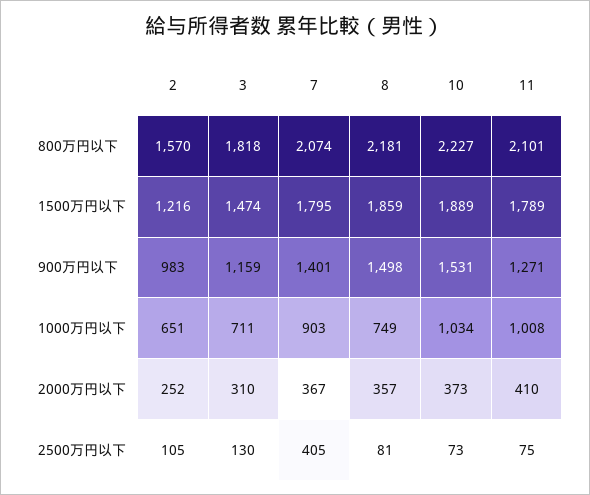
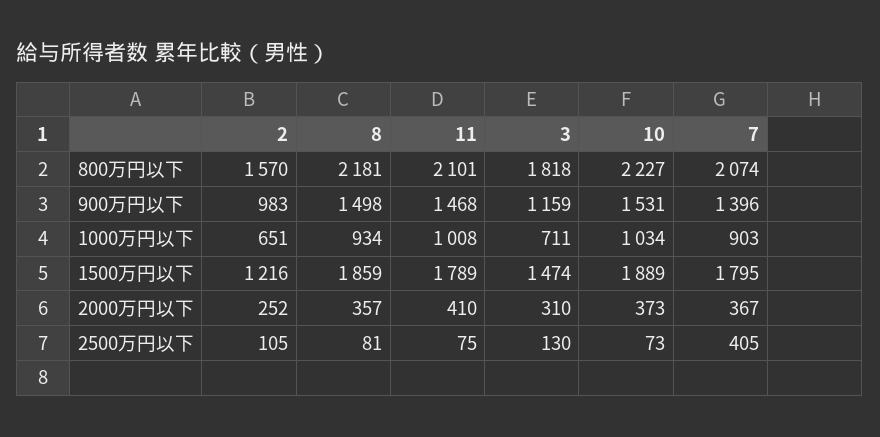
  {
    "2": {
      "800万円以下": 1570,
      "1500万円以下": 1216,
      "900万円以下": 983,
      "1000万円以下": 651,
      "2000万円以下": 252,
      "2500万円以下": 105
    },
    "3": {
      "800万円以下": 1818,
      "1500万円以下": 1474,
      "900万円以下": 1159,
      "1000万円以下": 711,
      "2000万円以下": 310,
      "2500万円以下": 130
    },
    "7": {
      "800万円以下": 2074,
      "1500万円以下": 1795,
-     "900万円以下": 1401,
+     "900万円以下": 1396,
      "1000万円以下": 903,
      "2000万円以下": 367,
      "2500万円以下": 405
    },
    "8": {
      "800万円以下": 2181,
      "1500万円以下": 1859,
      "900万円以下": 1498,
-     "1000万円以下": 749,
+     "1000万円以下": 934,
      "2000万円以下": 357,
      "2500万円以下": 81
    },
    "10": {
      "800万円以下": 2227,
      "1500万円以下": 1889,
      "900万円以下": 1531,
      "1000万円以下": 1034,
      "2000万円以下": 373,
      "2500万円以下": 73
    },
    "11": {
      "800万円以下": 2101,
      "1500万円以下": 1789,
-     "900万円以下": 1271,
+     "900万円以下": 1468,
      "1000万円以下": 1008,
      "2000万円以下": 410,
      "2500万円以下": 75
    }
  }

